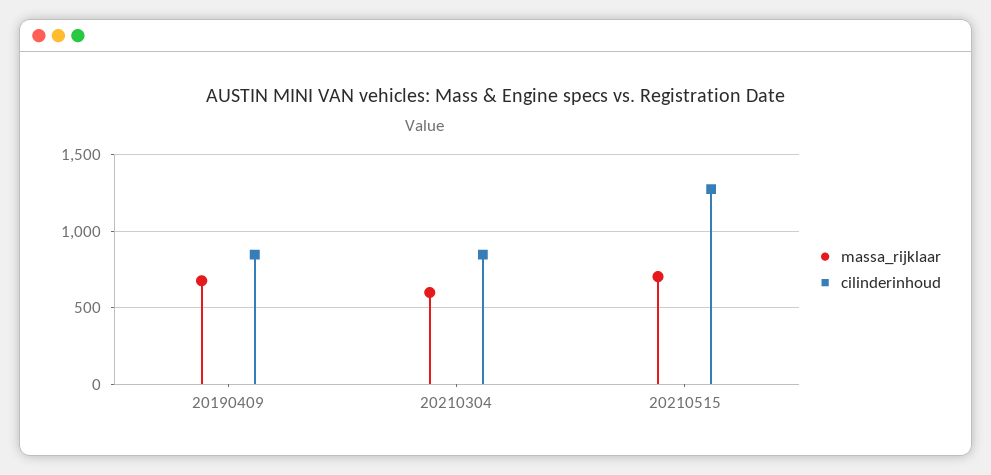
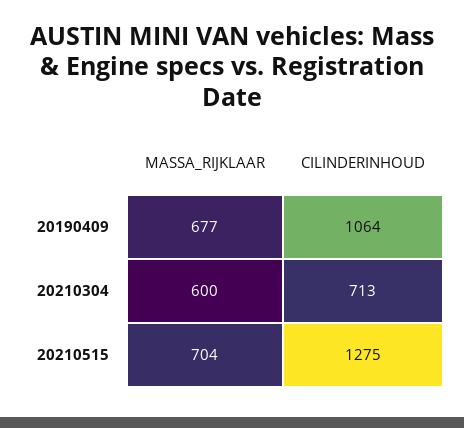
  {
    "massa_rijklaar": {
      "20190409": 677,
      "20210304": 600,
      "20210515": 704
    },
    "cilinderinhoud": {
-     "20190409": 850,
+     "20190409": 1064,
-     "20210304": 850,
+     "20210304": 713,
      "20210515": 1275
    }
  }

